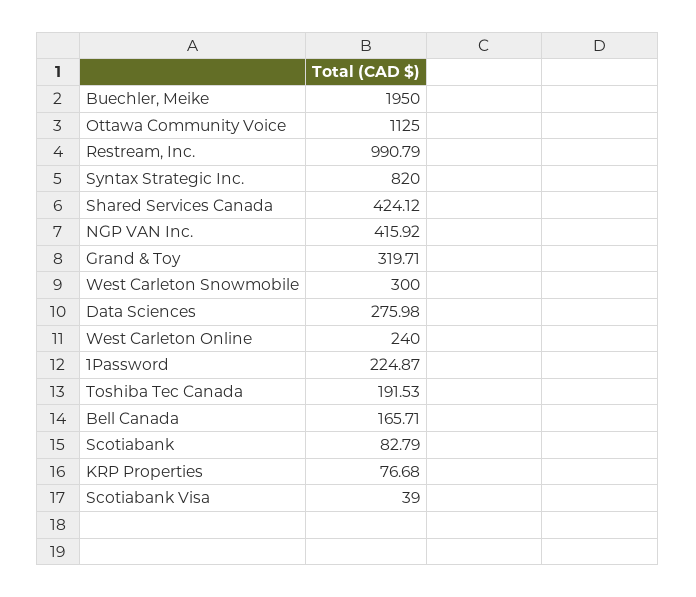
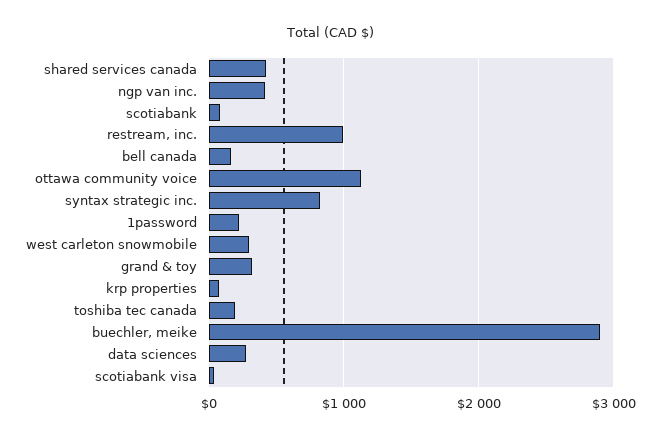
  {
-   "Buechler, Meike": 1950,
+   "Buechler, Meike": 2900,
    "Ottawa Community Voice": 1125,
    "Restream, Inc.": 990.79,
    "Syntax Strategic Inc.": 820,
    "Shared Services Canada": 424.12,
    "NGP VAN Inc.": 415.92,
    "Grand & Toy": 319.71,
    "West Carleton Snowmobile": 300,
    "Data Sciences": 275.98,
-   "West Carleton Online": 240,
    "1Password": 224.87,
    "Toshiba Tec Canada": 191.53,
    "Bell Canada": 165.71,
    "Scotiabank": 82.79,
    "KRP Properties": 76.68,
    "Scotiabank Visa": 39
  }

